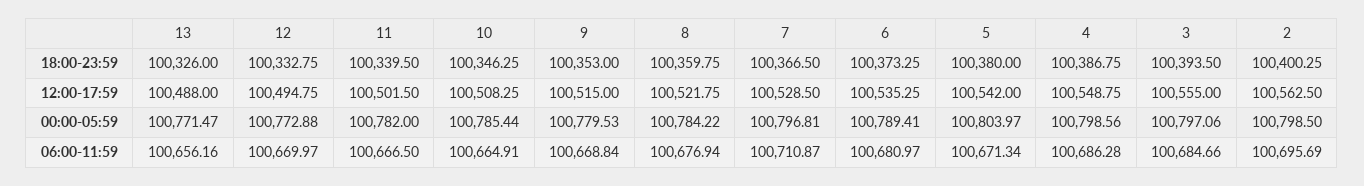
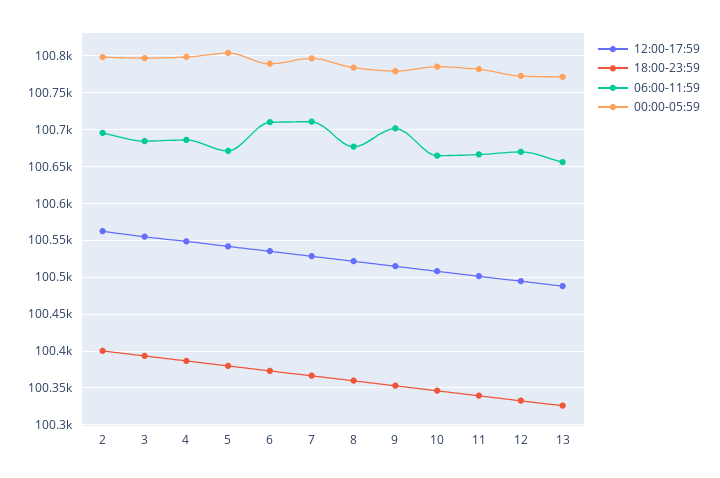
  {
    "18:00-23:59": {
      "13": 100326,
      "12": 100332.75,
      "11": 100339.5,
      "10": 100346.25,
      "9": 100353,
      "8": 100359.75,
      "7": 100366.5,
      "6": 100373.25,
      "5": 100380,
      "4": 100386.75,
      "3": 100393.5,
      "2": 100400.25
    },
    "12:00-17:59": {
      "13": 100488,
      "12": 100494.75,
      "11": 100501.5,
      "10": 100508.25,
      "9": 100515,
      "8": 100521.75,
      "7": 100528.5,
      "6": 100535.25,
      "5": 100542,
      "4": 100548.75,
      "3": 100555,
      "2": 100562.5
    },
    "00:00-05:59": {
      "13": 100771.47,
      "12": 100772.88,
      "11": 100782,
      "10": 100785.44,
      "9": 100779.53,
      "8": 100784.22,
      "7": 100796.81,
      "6": 100789.41,
      "5": 100803.97,
      "4": 100798.56,
      "3": 100797.06,
      "2": 100798.5
    },
    "06:00-11:59": {
      "13": 100656.16,
      "12": 100669.97,
      "11": 100666.5,
      "10": 100664.91,
-     "9": 100668.84,
+     "9": 100700,
      "8": 100676.94,
      "7": 100710.87,
-     "6": 100680.97,
+     "6": 100710,
      "5": 100671.34,
      "4": 100686.28,
      "3": 100684.66,
      "2": 100695.69
    }
  }

